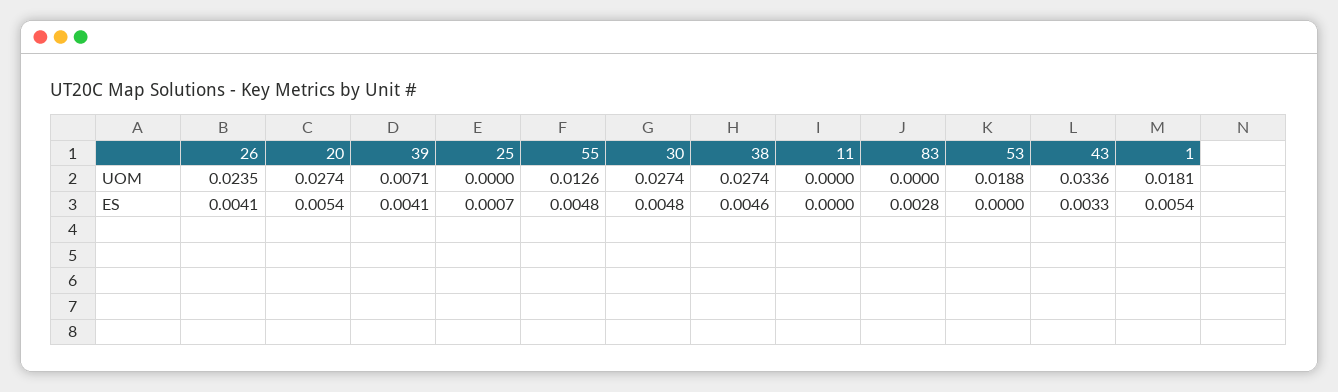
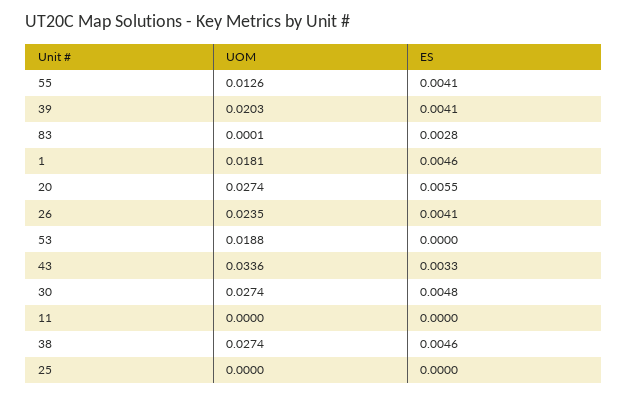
  {
    "26": {
      "UOM": 0.0235,
      "ES": 0.0041
    },
    "20": {
      "UOM": 0.0274,
-     "ES": 0.0054
+     "ES": 0.0055
    },
    "39": {
-     "UOM": 0.0071,
+     "UOM": 0.0203,
      "ES": 0.0041
    },
    "25": {
      "UOM": 0,
-     "ES": 0.0007
+     "ES": 0
    },
    "55": {
      "UOM": 0.0126,
-     "ES": 0.0048
+     "ES": 0.0041
    },
    "30": {
      "UOM": 0.0274,
      "ES": 0.0048
    },
    "38": {
      "UOM": 0.0274,
      "ES": 0.0046
    },
    "11": {
      "UOM": 0,
      "ES": 0
    },
    "83": {
-     "UOM": 0,
+     "UOM": 0.0001,
      "ES": 0.0028
    },
    "53": {
      "UOM": 0.0188,
      "ES": 0
    },
    "43": {
      "UOM": 0.0336,
      "ES": 0.0033
    },
    "1": {
      "UOM": 0.0181,
-     "ES": 0.0054
+     "ES": 0.0046
    }
  }

